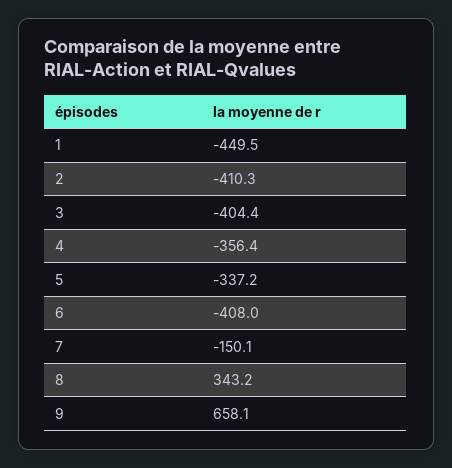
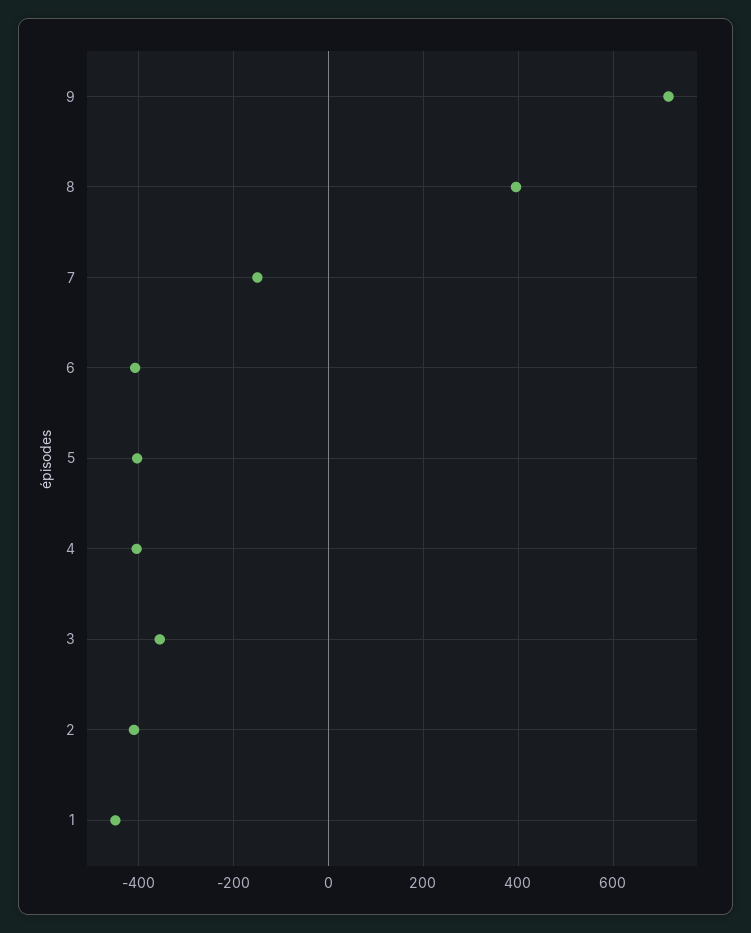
  {
    "1": -449.5,
    "2": -410.3,
-   "3": -404.4,
+   "3": -360,
-   "4": -356.4,
+   "4": -400,
-   "5": -337.2,
+   "5": -400,
    "6": -408,
    "7": -150.1,
-   "8": 343.2,
+   "8": 400,
-   "9": 658.1
+   "9": 720
  }

